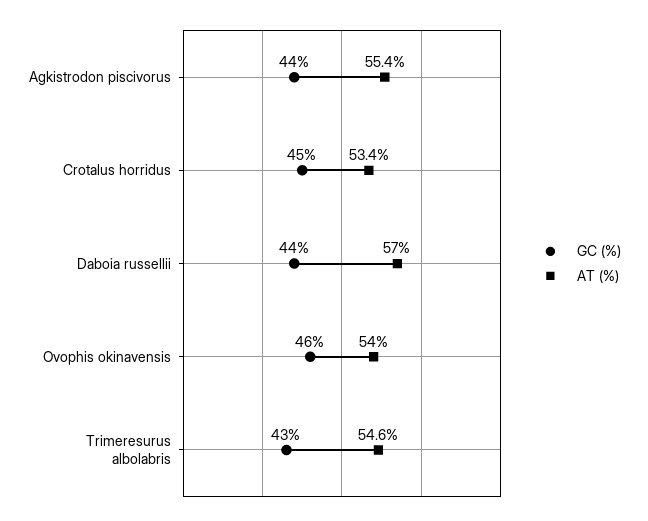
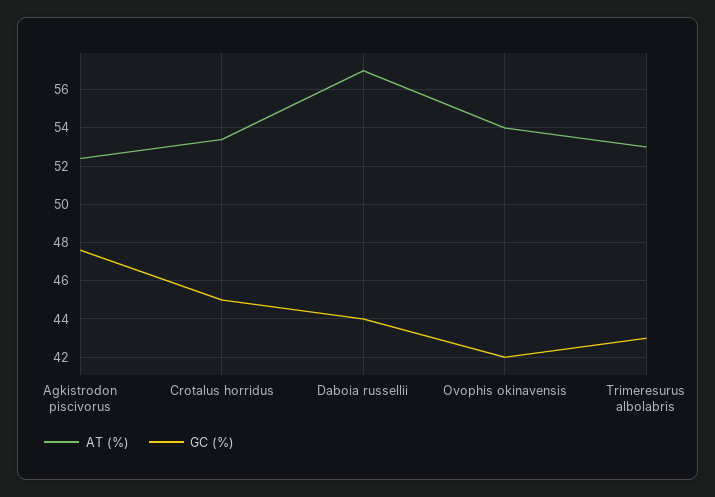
  {
    "GC (%)": {
-     "Agkistrodon piscivorus": 44,
+     "Agkistrodon piscivorus": 47.5,
      "Crotalus horridus": 45,
      "Daboia russellii": 44,
-     "Ovophis okinavensis": 46,
+     "Ovophis okinavensis": 42,
      "Trimeresurus albolabris": 43
    },
    "AT (%)": {
-     "Agkistrodon piscivorus": 55.4,
+     "Agkistrodon piscivorus": 52.5,
      "Crotalus horridus": 53.4,
      "Daboia russellii": 57,
      "Ovophis okinavensis": 54,
-     "Trimeresurus albolabris": 54.6
+     "Trimeresurus albolabris": 53
    }
  }

